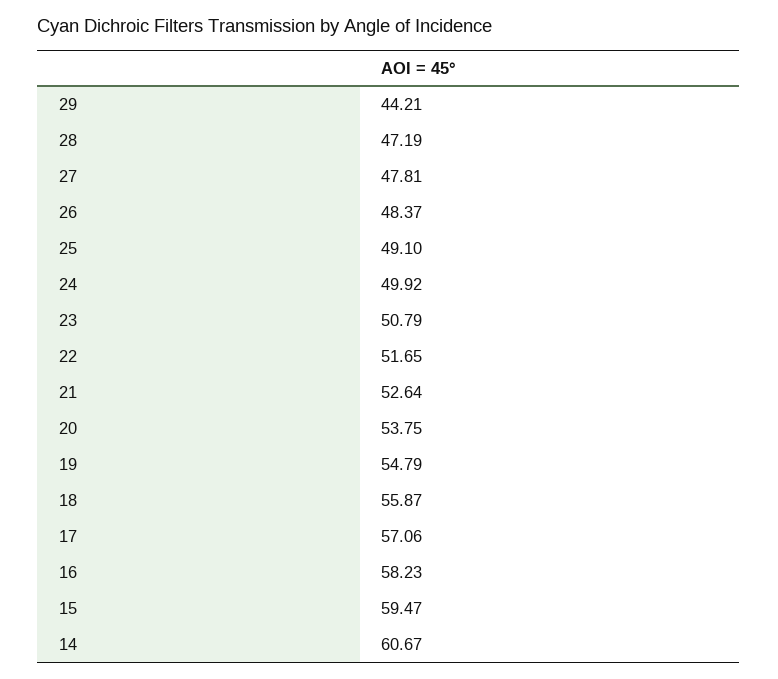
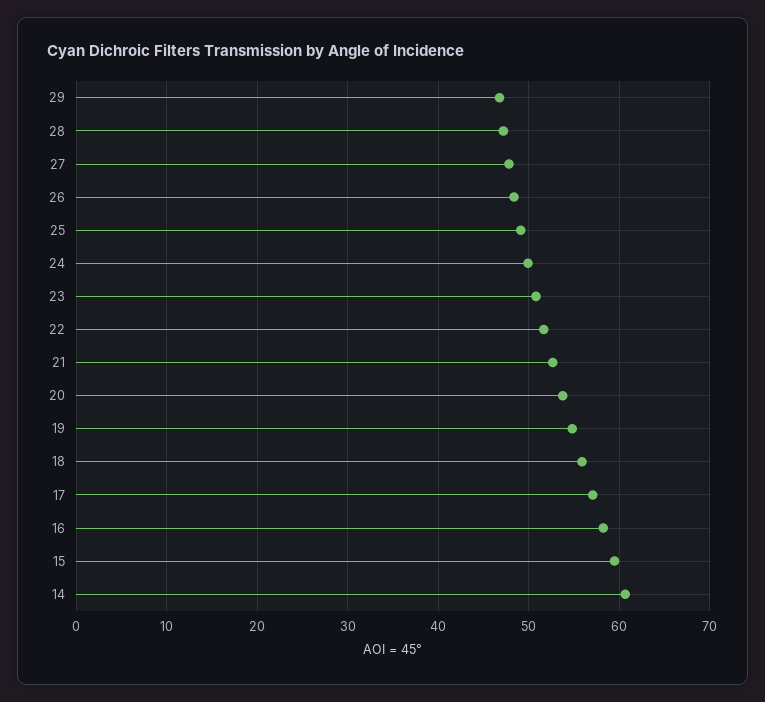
  {
-   "29": 44.21,
+   "29": 47,
    "28": 47.19,
    "27": 47.81,
    "26": 48.37,
    "25": 49.1,
    "24": 49.92,
    "23": 50.79,
    "22": 51.65,
    "21": 52.64,
    "20": 53.75,
    "19": 54.79,
    "18": 55.87,
    "17": 57.06,
    "16": 58.23,
    "15": 59.47,
    "14": 60.67
  }

